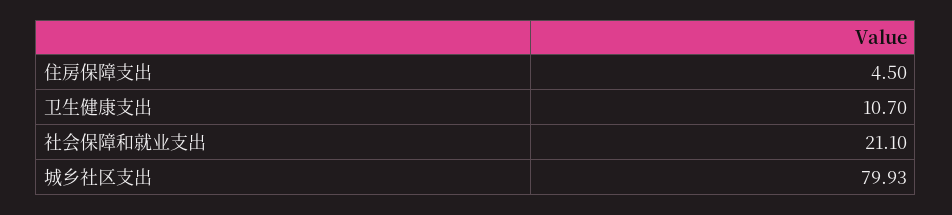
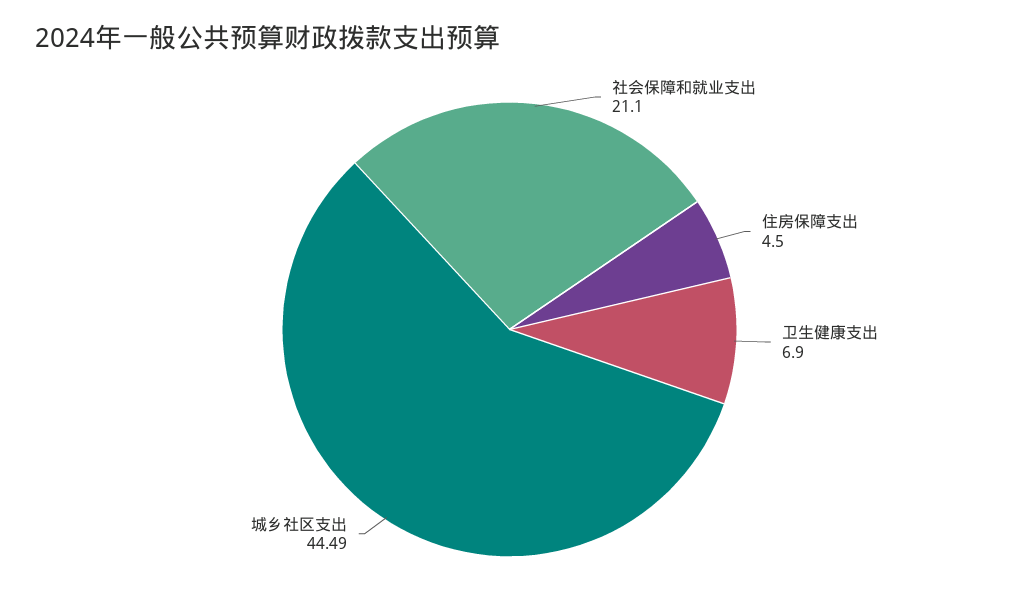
  {
    "住房保障支出": 4.5,
-   "卫生健康支出": 10.7,
+   "卫生健康支出": 6.9,
    "社会保障和就业支出": 21.1,
-   "城乡社区支出": 79.93
+   "城乡社区支出": 44.49
  }

